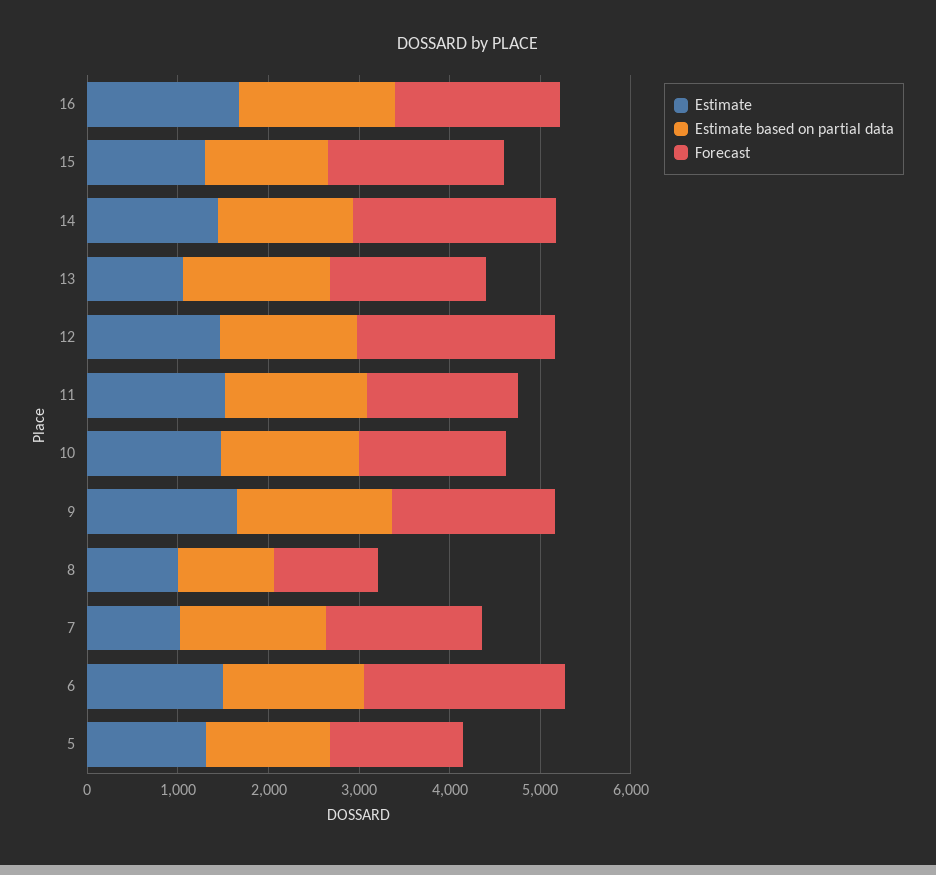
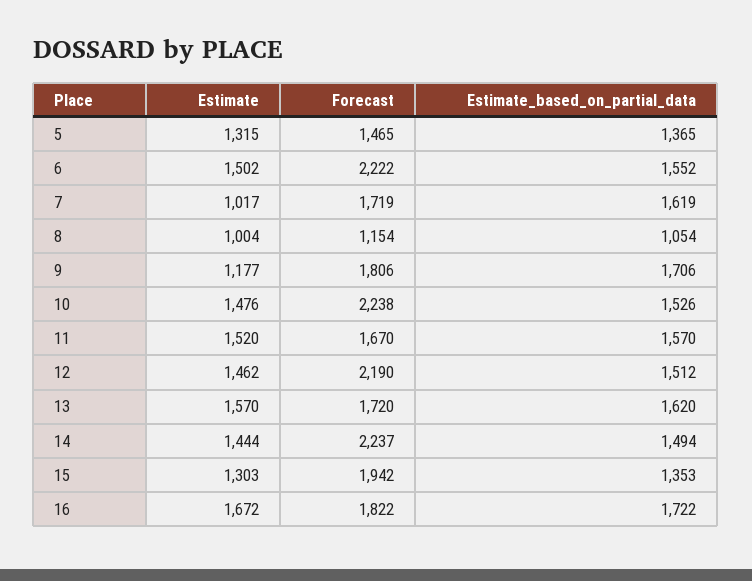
  {
    "Estimate": {
      "16": 1672,
      "15": 1303,
      "14": 1444,
-     "13": 1000,
+     "13": 1570,
      "12": 1462,
      "11": 1520,
      "10": 1476,
-     "9": 1600,
+     "9": 1177,
      "8": 1004,
      "7": 1017,
      "6": 1502,
      "5": 1315
    },
    "Estimate based on partial data": {
      "16": 1722,
      "15": 1353,
      "14": 1494,
      "13": 1620,
      "12": 1512,
      "11": 1570,
      "10": 1526,
      "9": 1706,
      "8": 1054,
      "7": 1619,
      "6": 1552,
      "5": 1365
    },
    "Forecast": {
      "16": 1822,
      "15": 1942,
      "14": 2237,
      "13": 1720,
      "12": 2190,
      "11": 1670,
-     "10": 1600,
+     "10": 2238,
      "9": 1806,
      "8": 1154,
      "7": 1719,
      "6": 2222,
      "5": 1465
    }
  }

